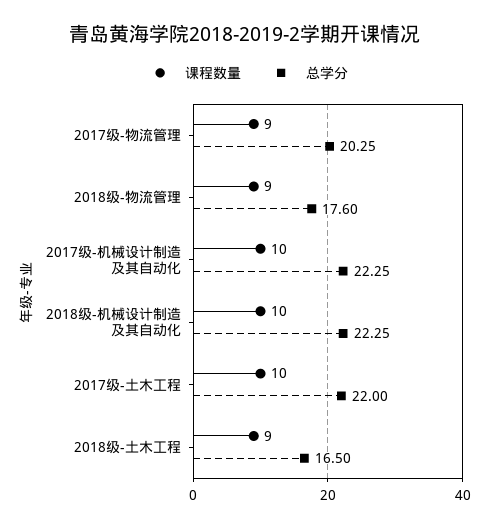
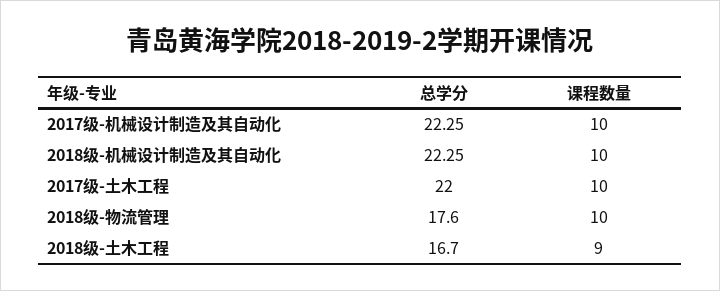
  {
    "课程数量": {
-     "2017级-物流管理": 9,
-     "2018级-物流管理": 9,
+     "2018级-物流管理": 10,
      "2017级-机械设计制造及其自动化": 10,
      "2018级-机械设计制造及其自动化": 10,
      "2017级-土木工程": 10,
      "2018级-土木工程": 9
    },
    "总学分": {
-     "2017级-物流管理": 20.25,
      "2018级-物流管理": 17.6,
      "2017级-机械设计制造及其自动化": 22.25,
      "2018级-机械设计制造及其自动化": 22.25,
      "2017级-土木工程": 22,
-     "2018级-土木工程": 16.5
+     "2018级-土木工程": 16.7
    }
  }

